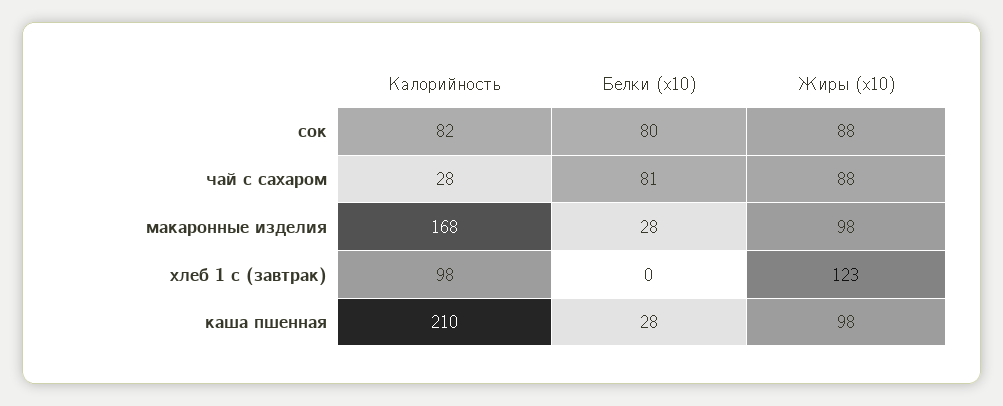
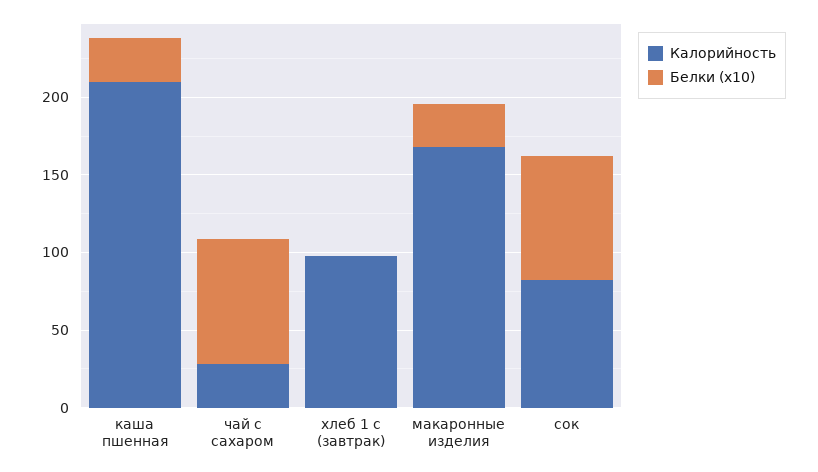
  {
    "Калорийность": {
      "сок": 82,
      "чай с сахаром": 28,
      "макаронные изделия": 168,
      "хлеб 1 с (завтрак)": 98,
      "каша пшенная": 210
    },
    "Белки (x10)": {
      "сок": 80,
      "чай с сахаром": 81,
      "макаронные изделия": 28,
      "хлеб 1 с (завтрак)": 0,
      "каша пшенная": 28
-   },
+   }
-   "Жиры (x10)": {
-     "сок": 88,
-     "чай с сахаром": 88,
-     "макаронные изделия": 98,
-     "хлеб 1 с (завтрак)": 123,
-     "каша пшенная": 98
-   }
  }

